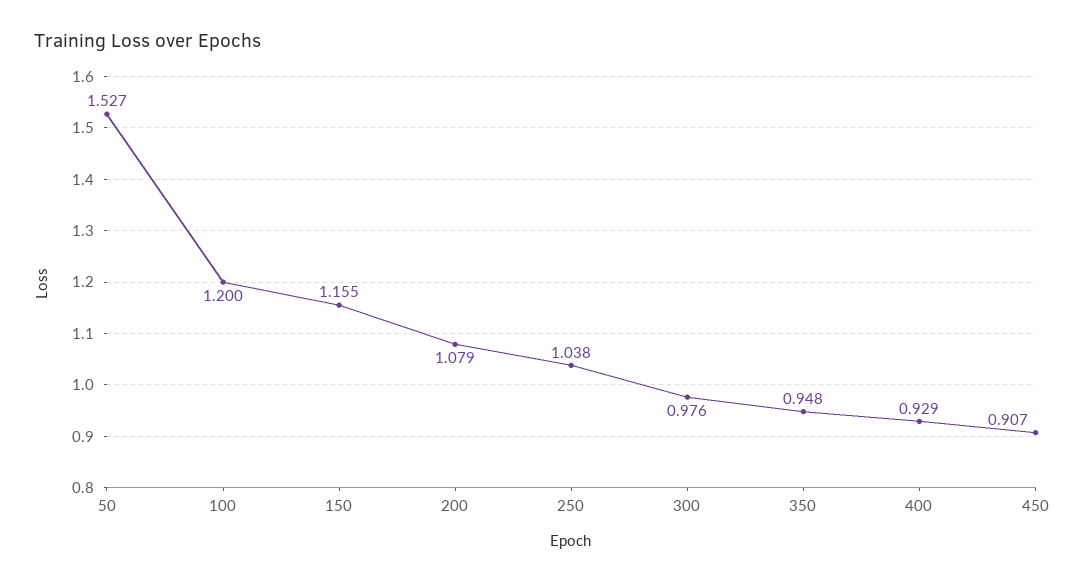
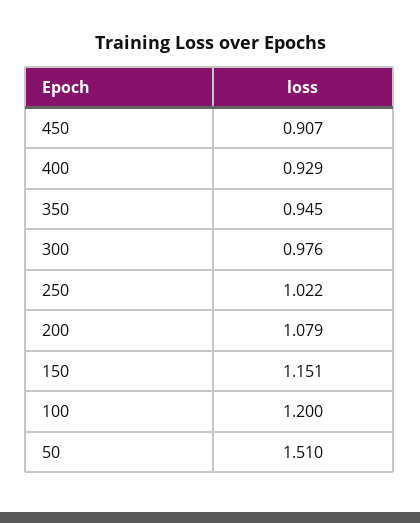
  {
-   "50": 1.527,
+   "50": 1.51,
    "100": 1.2,
-   "150": 1.155,
+   "150": 1.151,
    "200": 1.079,
-   "250": 1.038,
+   "250": 1.022,
    "300": 0.976,
-   "350": 0.948,
+   "350": 0.945,
    "400": 0.929,
    "450": 0.907
  }

